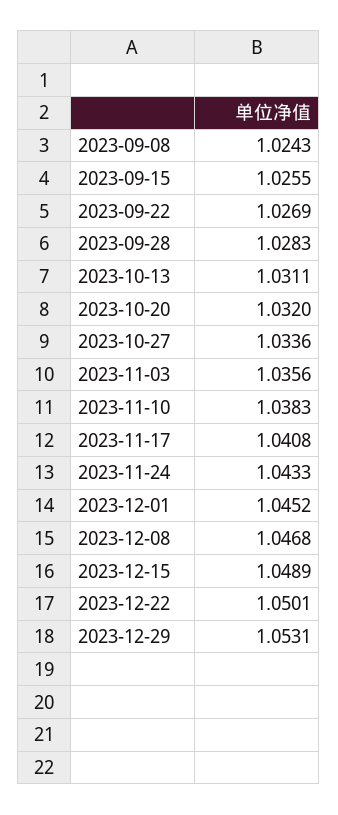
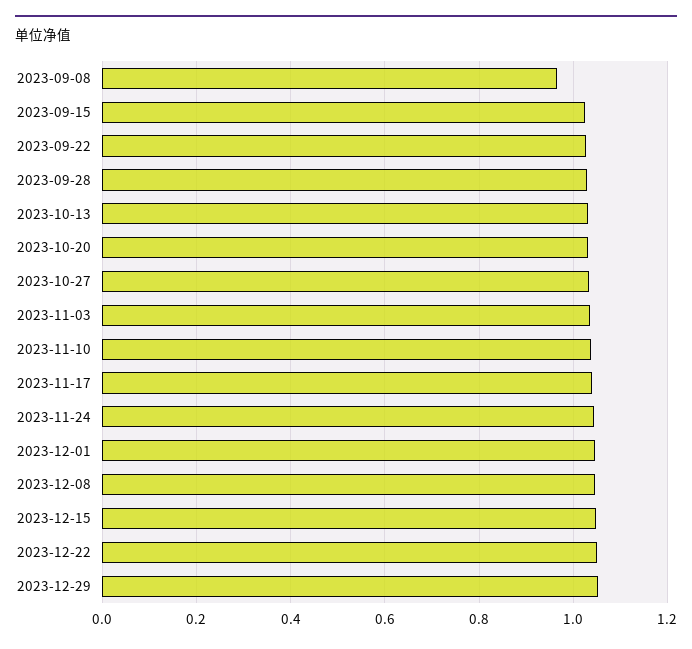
  {
-   "2023-09-08": 1.0243,
+   "2023-09-08": 0.96,
    "2023-09-15": 1.0255,
    "2023-09-22": 1.0269,
    "2023-09-28": 1.0283,
    "2023-10-13": 1.0311,
    "2023-10-20": 1.032,
    "2023-10-27": 1.0336,
    "2023-11-03": 1.0356,
    "2023-11-10": 1.0383,
    "2023-11-17": 1.0408,
    "2023-11-24": 1.0433,
    "2023-12-01": 1.0452,
    "2023-12-08": 1.0468,
    "2023-12-15": 1.0489,
    "2023-12-22": 1.0501,
    "2023-12-29": 1.0531
  }

